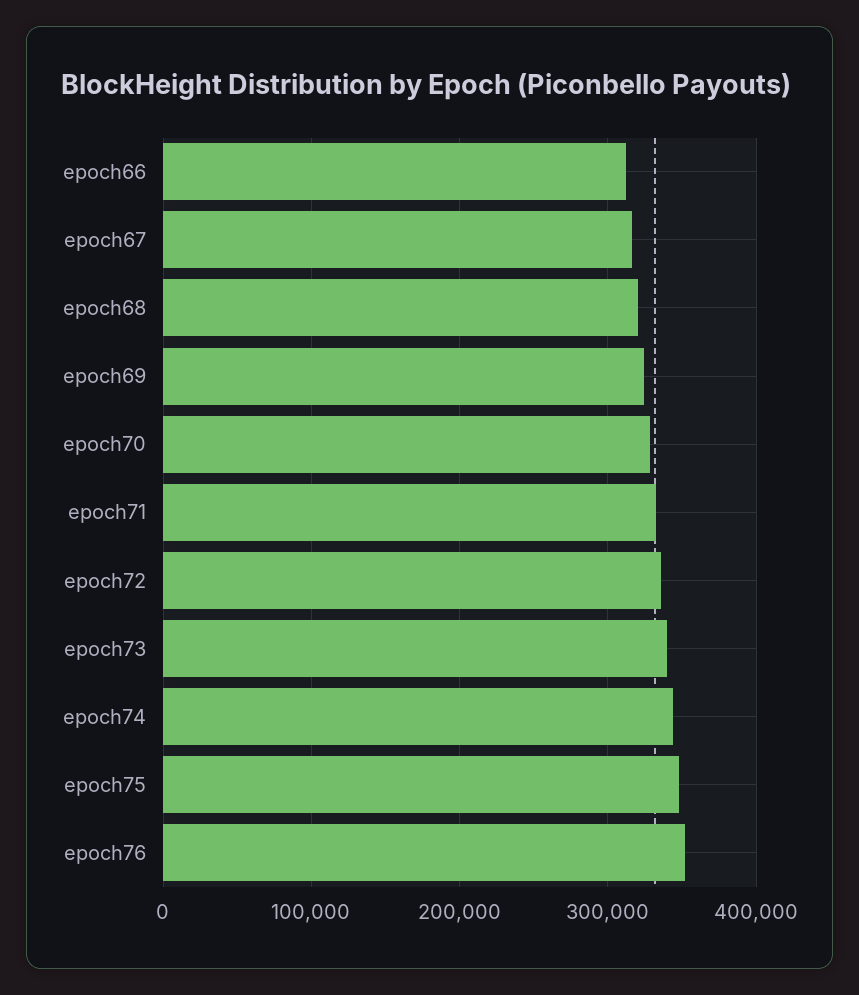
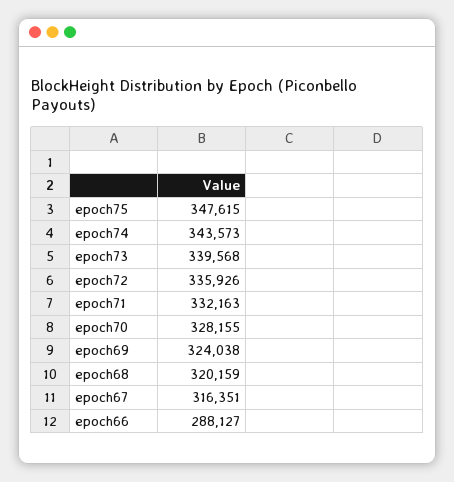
  {
-   "epoch66": 310000,
+   "epoch66": 288127,
    "epoch67": 316351,
    "epoch68": 320159,
    "epoch69": 324038,
    "epoch70": 328155,
    "epoch71": 332163,
    "epoch72": 335926,
    "epoch73": 339568,
    "epoch74": 343573,
-   "epoch75": 347615,
+   "epoch75": 347615
-   "epoch76": 350000
  }

